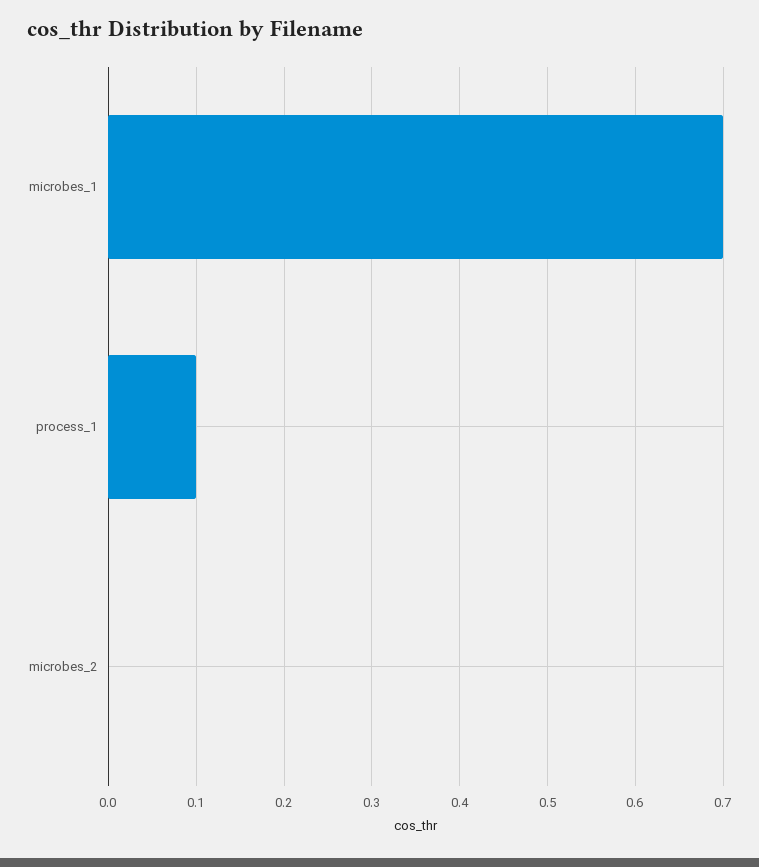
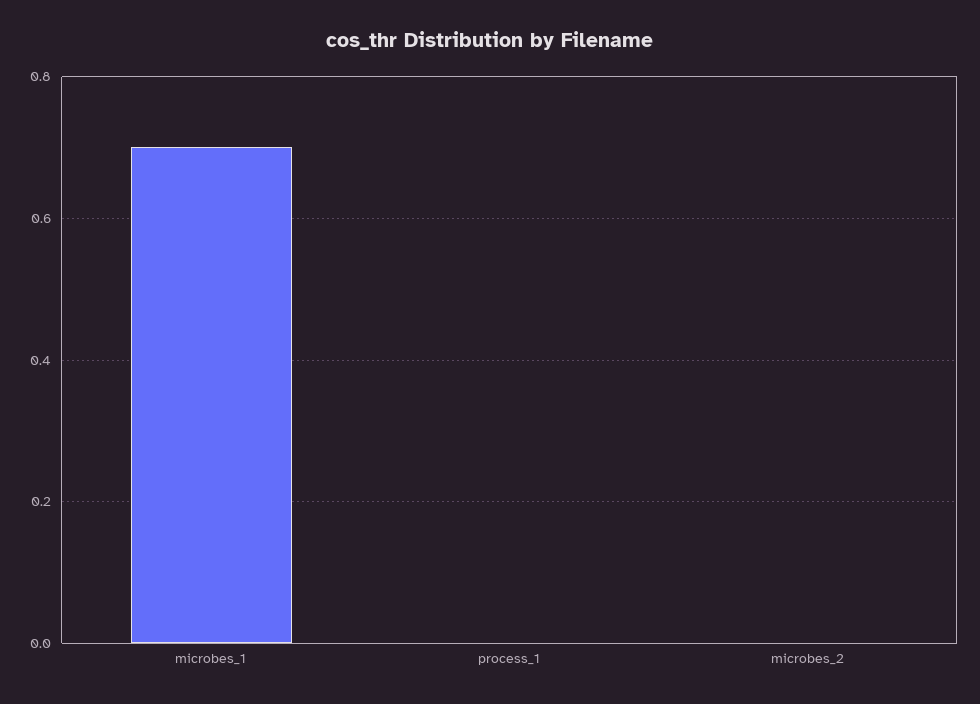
  {
    "microbes_1": 0.7,
-   "process_1": 0.1,
+   "process_1": 0,
    "microbes_2": 0
  }

